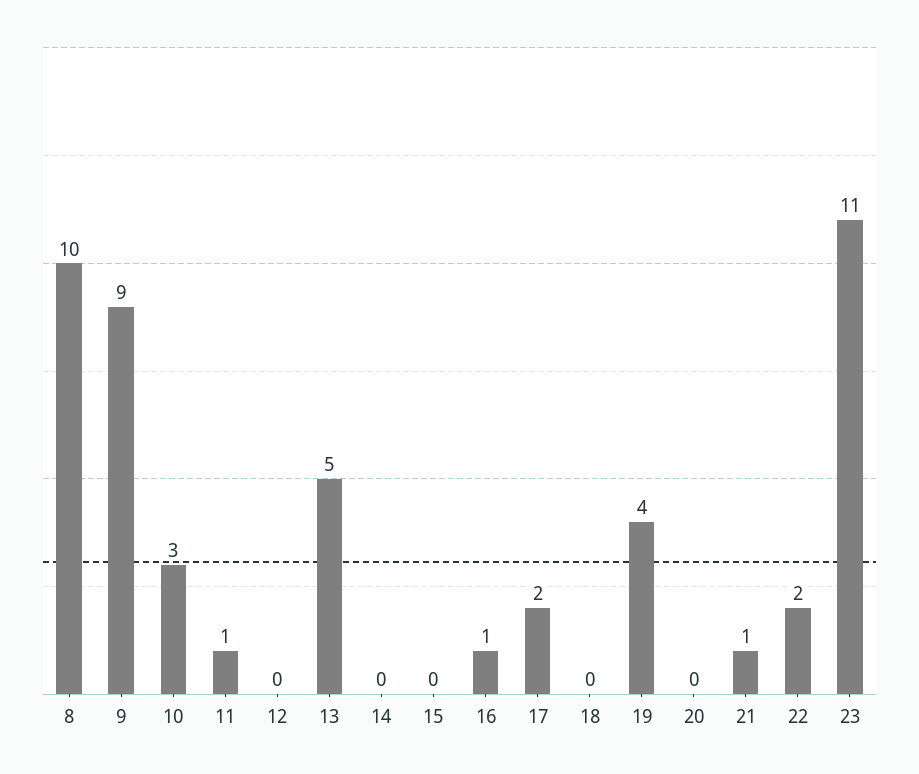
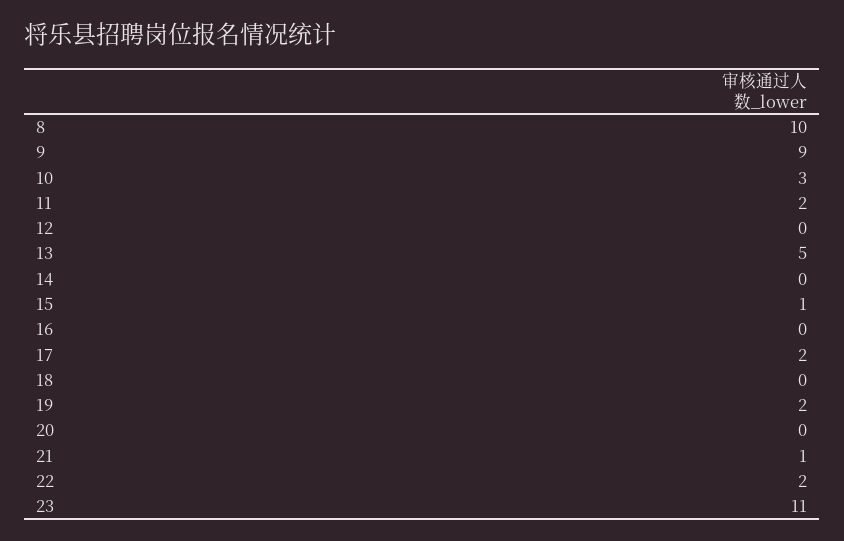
  {
    "8": 10,
    "9": 9,
    "10": 3,
-   "11": 1,
+   "11": 2,
    "12": 0,
    "13": 5,
    "14": 0,
-   "15": 0,
+   "15": 1,
-   "16": 1,
+   "16": 0,
    "17": 2,
    "18": 0,
-   "19": 4,
+   "19": 2,
    "20": 0,
    "21": 1,
    "22": 2,
    "23": 11
  }

